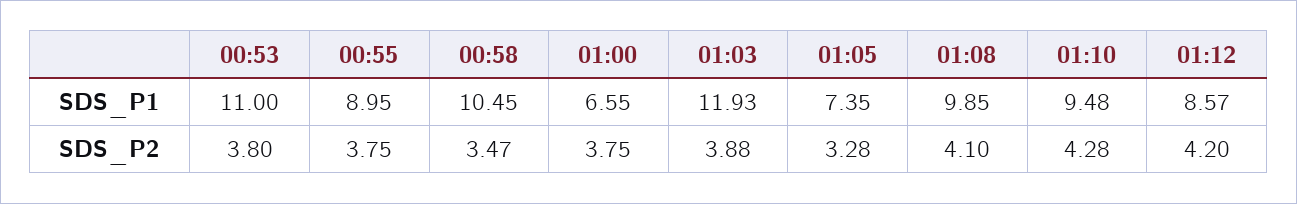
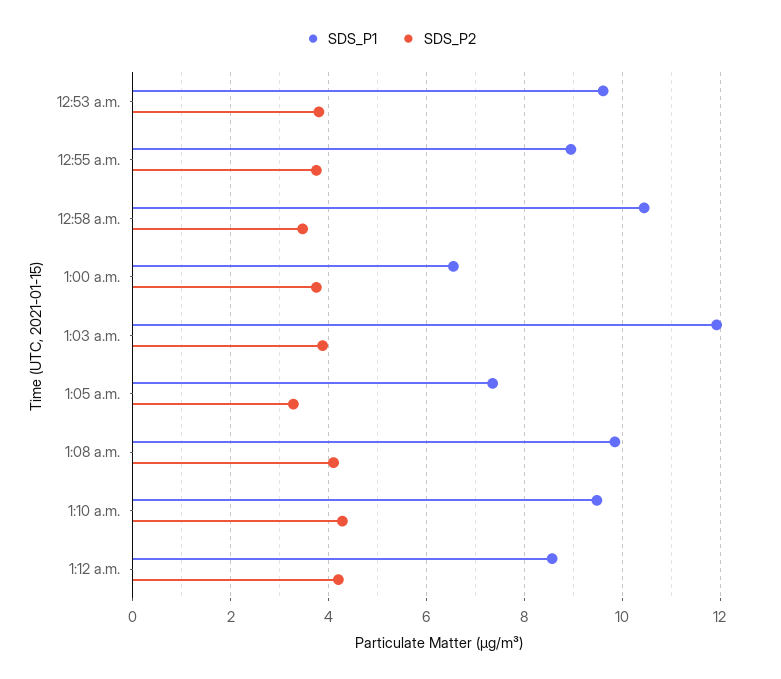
  {
    "SDS_P1": {
-     "00:53": 11,
+     "00:53": 9.6,
      "00:55": 8.95,
      "00:58": 10.45,
      "01:00": 6.55,
      "01:03": 11.93,
      "01:05": 7.35,
      "01:08": 9.85,
      "01:10": 9.48,
      "01:12": 8.57
    },
    "SDS_P2": {
      "00:53": 3.8,
      "00:55": 3.75,
      "00:58": 3.47,
      "01:00": 3.75,
      "01:03": 3.88,
      "01:05": 3.28,
      "01:08": 4.1,
      "01:10": 4.28,
      "01:12": 4.2
    }
  }

